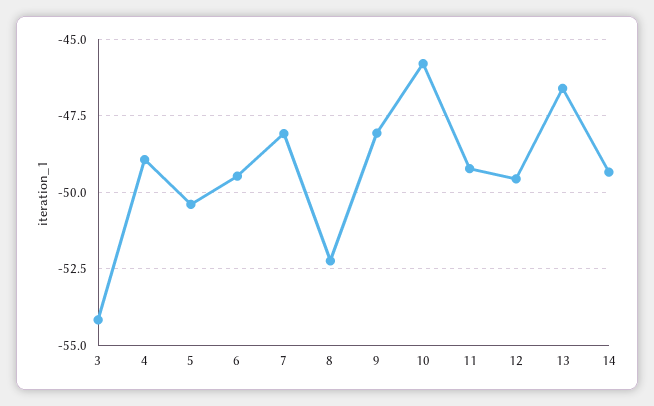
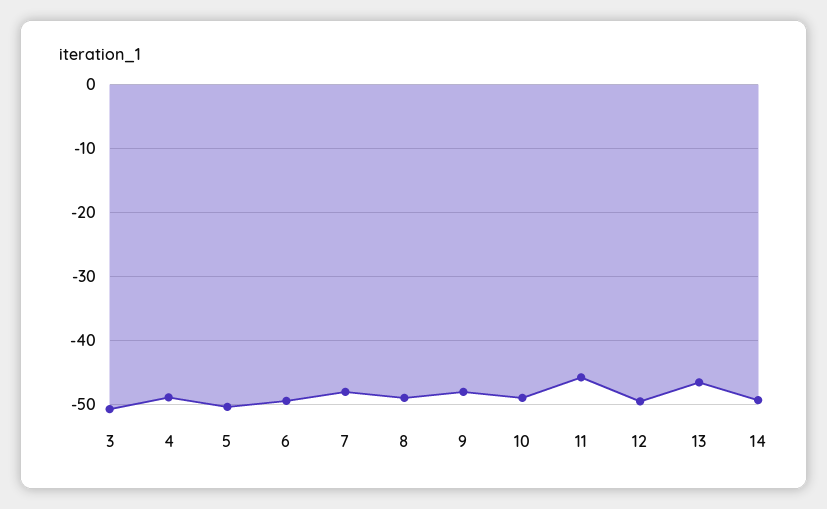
  {
-   "3": -54.25,
+   "3": -51,
    "4": -49,
    "5": -50.5,
    "6": -49.5,
    "7": -48,
-   "8": -52.25,
+   "8": -49,
    "9": -48,
-   "10": -45.75,
+   "10": -49,
-   "11": -49.25,
+   "11": -46,
    "12": -49.5,
    "13": -46.5,
    "14": -49.25
  }

